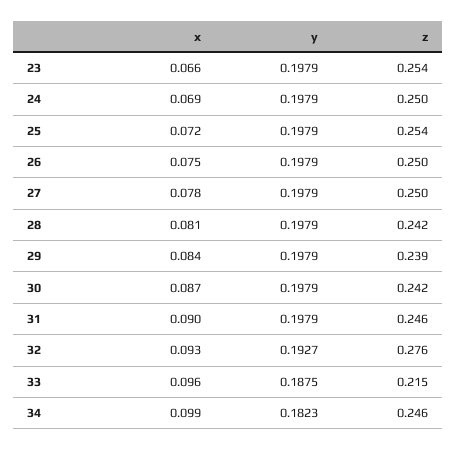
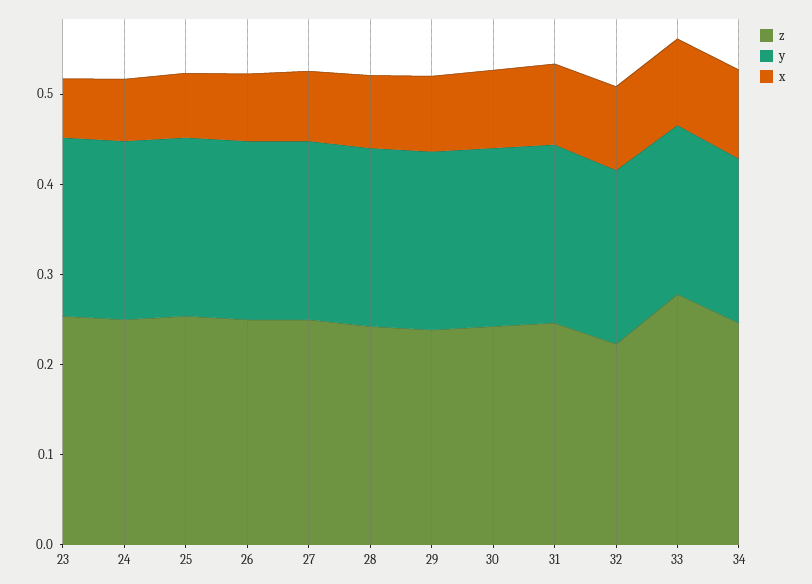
  {
    "x": {
      "23": 0.066,
      "24": 0.069,
      "25": 0.072,
      "26": 0.075,
      "27": 0.078,
      "28": 0.081,
      "29": 0.084,
      "30": 0.087,
      "31": 0.09,
      "32": 0.093,
      "33": 0.096,
      "34": 0.099
    },
    "y": {
      "23": 0.1979,
      "24": 0.1979,
      "25": 0.1979,
      "26": 0.1979,
      "27": 0.1979,
      "28": 0.1979,
      "29": 0.1979,
      "30": 0.1979,
      "31": 0.1979,
      "32": 0.1927,
      "33": 0.1875,
      "34": 0.1823
    },
    "z": {
      "23": 0.254,
      "24": 0.25,
      "25": 0.254,
      "26": 0.25,
      "27": 0.25,
      "28": 0.242,
      "29": 0.239,
      "30": 0.242,
      "31": 0.246,
-     "32": 0.276,
+     "32": 0.22,
-     "33": 0.215,
+     "33": 0.28,
      "34": 0.246
    }
  }

